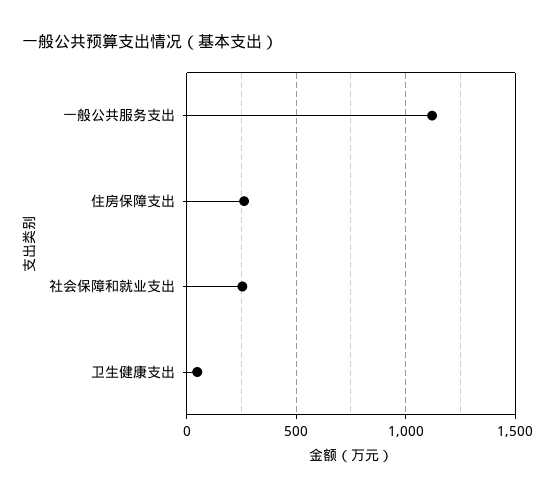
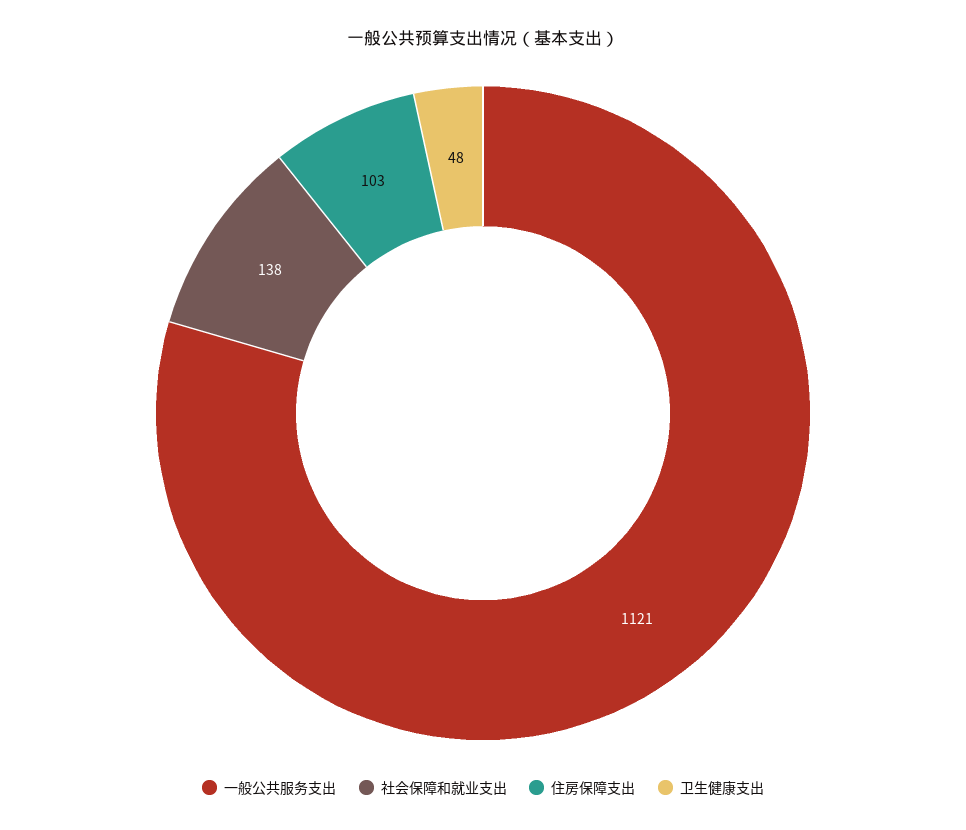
  {
    "一般公共服务支出": 1121,
-   "住房保障支出": 250,
+   "住房保障支出": 103,
-   "社会保障和就业支出": 250,
+   "社会保障和就业支出": 138,
    "卫生健康支出": 48
  }

